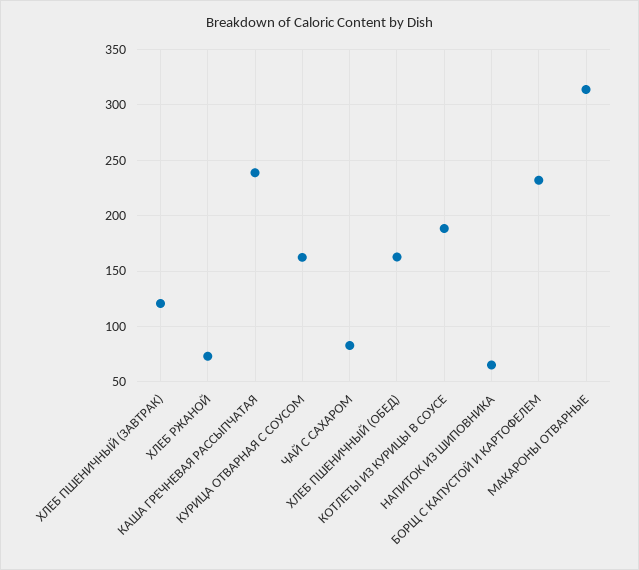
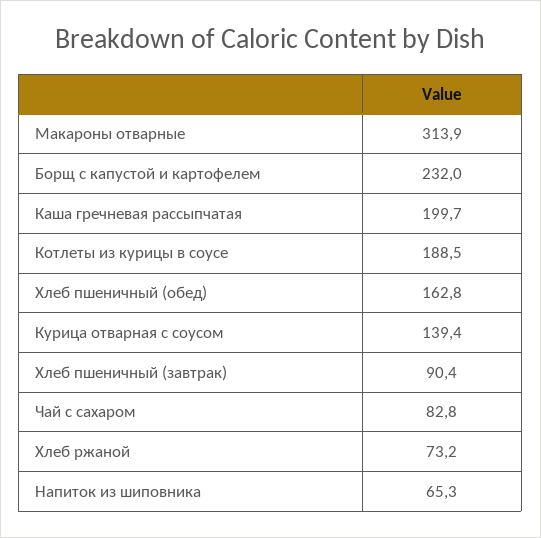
  {
-   "ХЛЕБ ПШЕНИЧНЫЙ (ЗАВТРАК)": 120,
+   "ХЛЕБ ПШЕНИЧНЫЙ (ЗАВТРАК)": 90.4,
    "ХЛЕБ РЖАНОЙ": 73.2,
-   "КАША ГРЕЧНЕВАЯ РАССЫПЧАТАЯ": 240,
+   "КАША ГРЕЧНЕВАЯ РАССЫПЧАТАЯ": 199.7,
-   "КУРИЦА ОТВАРНАЯ С СОУСОМ": 160,
+   "КУРИЦА ОТВАРНАЯ С СОУСОМ": 139.4,
    "ЧАЙ С САХАРОМ": 82.8,
    "ХЛЕБ ПШЕНИЧНЫЙ (ОБЕД)": 162.8,
    "КОТЛЕТЫ ИЗ КУРИЦЫ В СОУСЕ": 188.5,
    "НАПИТОК ИЗ ШИПОВНИКА": 65.3,
    "БОРЩ С КАПУСТОЙ И КАРТОФЕЛЕМ": 232,
    "МАКАРОНЫ ОТВАРНЫЕ": 313.9
  }

